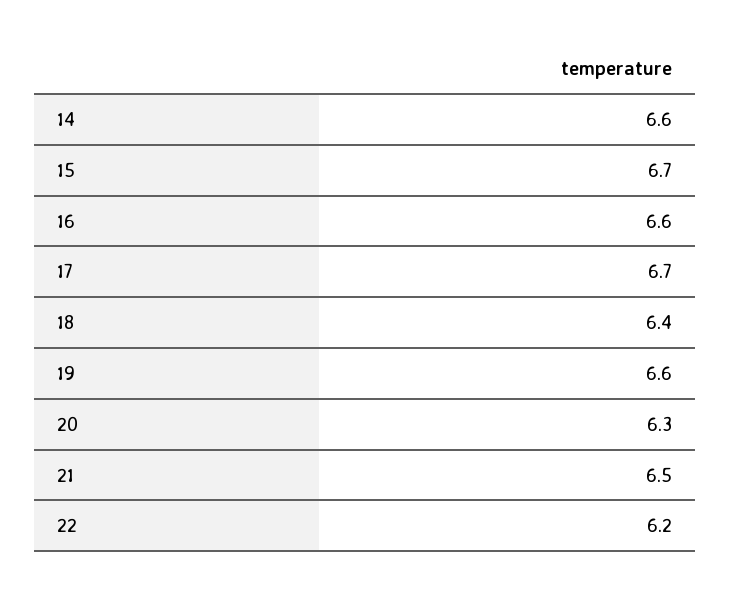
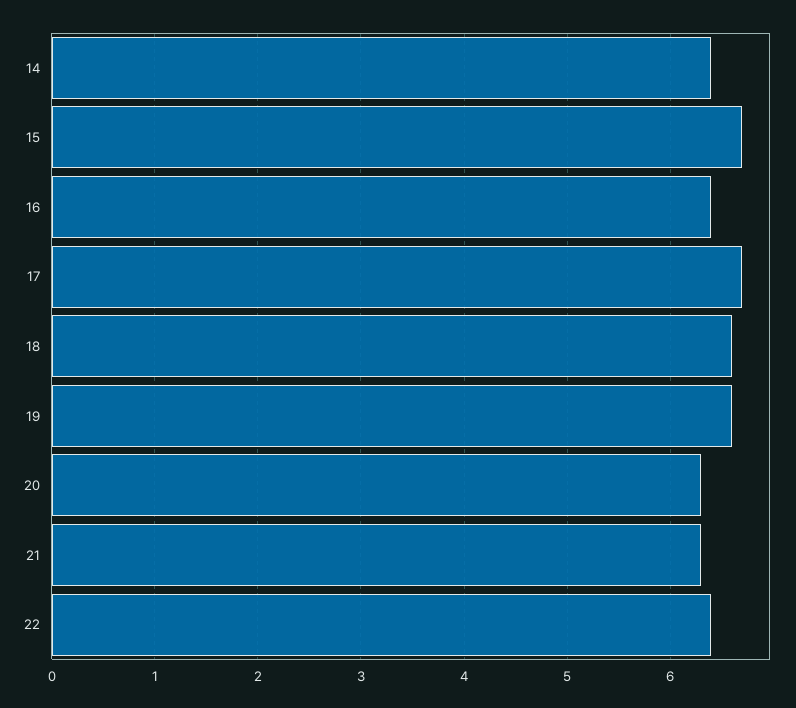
  {
-   "14": 6.6,
+   "14": 6.4,
    "15": 6.7,
-   "16": 6.6,
+   "16": 6.4,
    "17": 6.7,
-   "18": 6.4,
+   "18": 6.6,
    "19": 6.6,
    "20": 6.3,
-   "21": 6.5,
+   "21": 6.3,
-   "22": 6.2
+   "22": 6.4
  }

